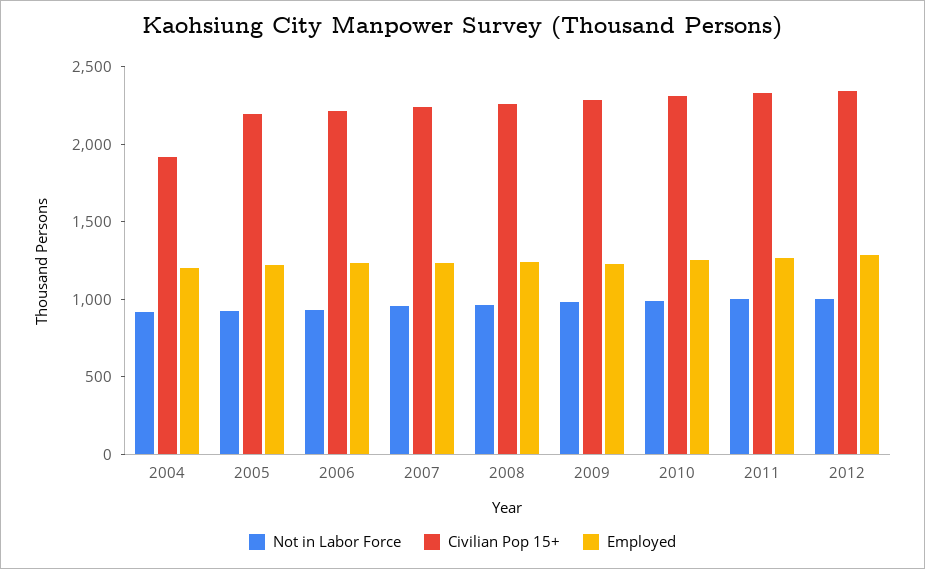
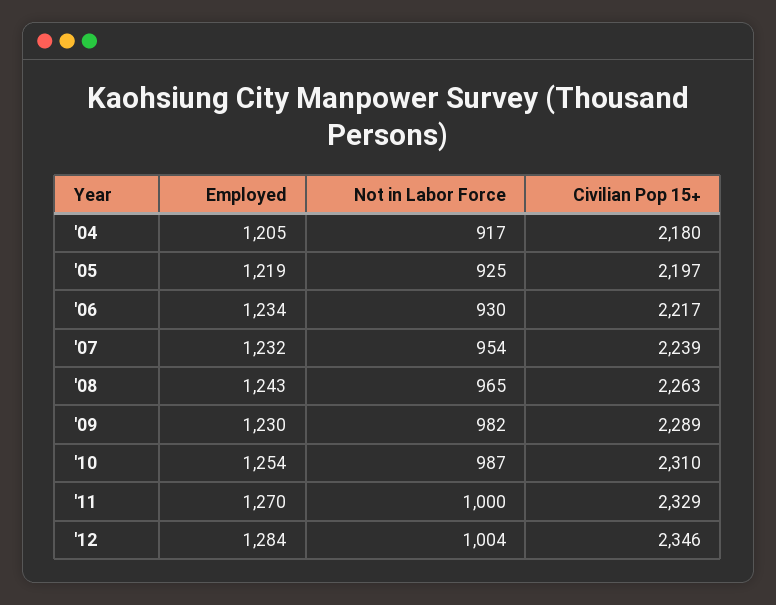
  {
    "Not in Labor Force": {
      "2004": 917,
      "2005": 925,
      "2006": 930,
      "2007": 954,
      "2008": 965,
      "2009": 982,
      "2010": 987,
      "2011": 1000,
      "2012": 1004
    },
    "Civilian Pop 15+": {
-     "2004": 1900,
+     "2004": 2180,
      "2005": 2197,
      "2006": 2217,
      "2007": 2239,
      "2008": 2263,
      "2009": 2289,
      "2010": 2310,
      "2011": 2329,
      "2012": 2346
    },
    "Employed": {
      "2004": 1205,
      "2005": 1219,
      "2006": 1234,
      "2007": 1232,
      "2008": 1243,
      "2009": 1230,
      "2010": 1254,
      "2011": 1270,
      "2012": 1284
    }
  }

